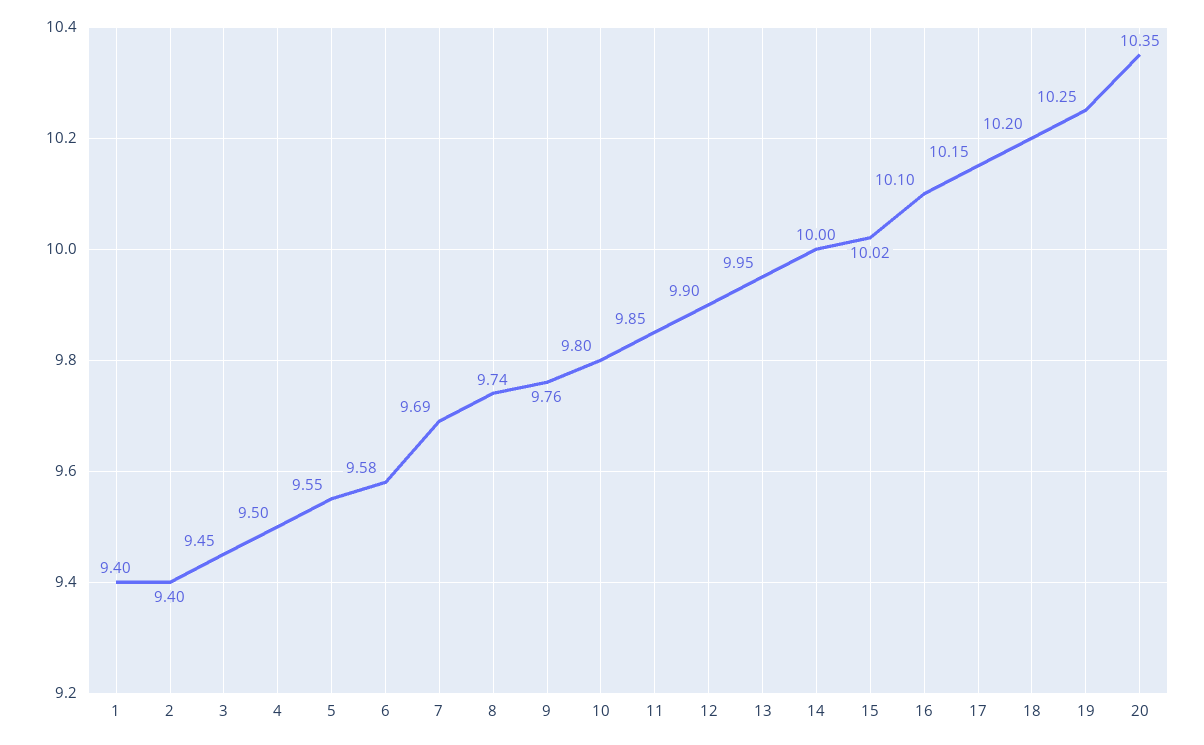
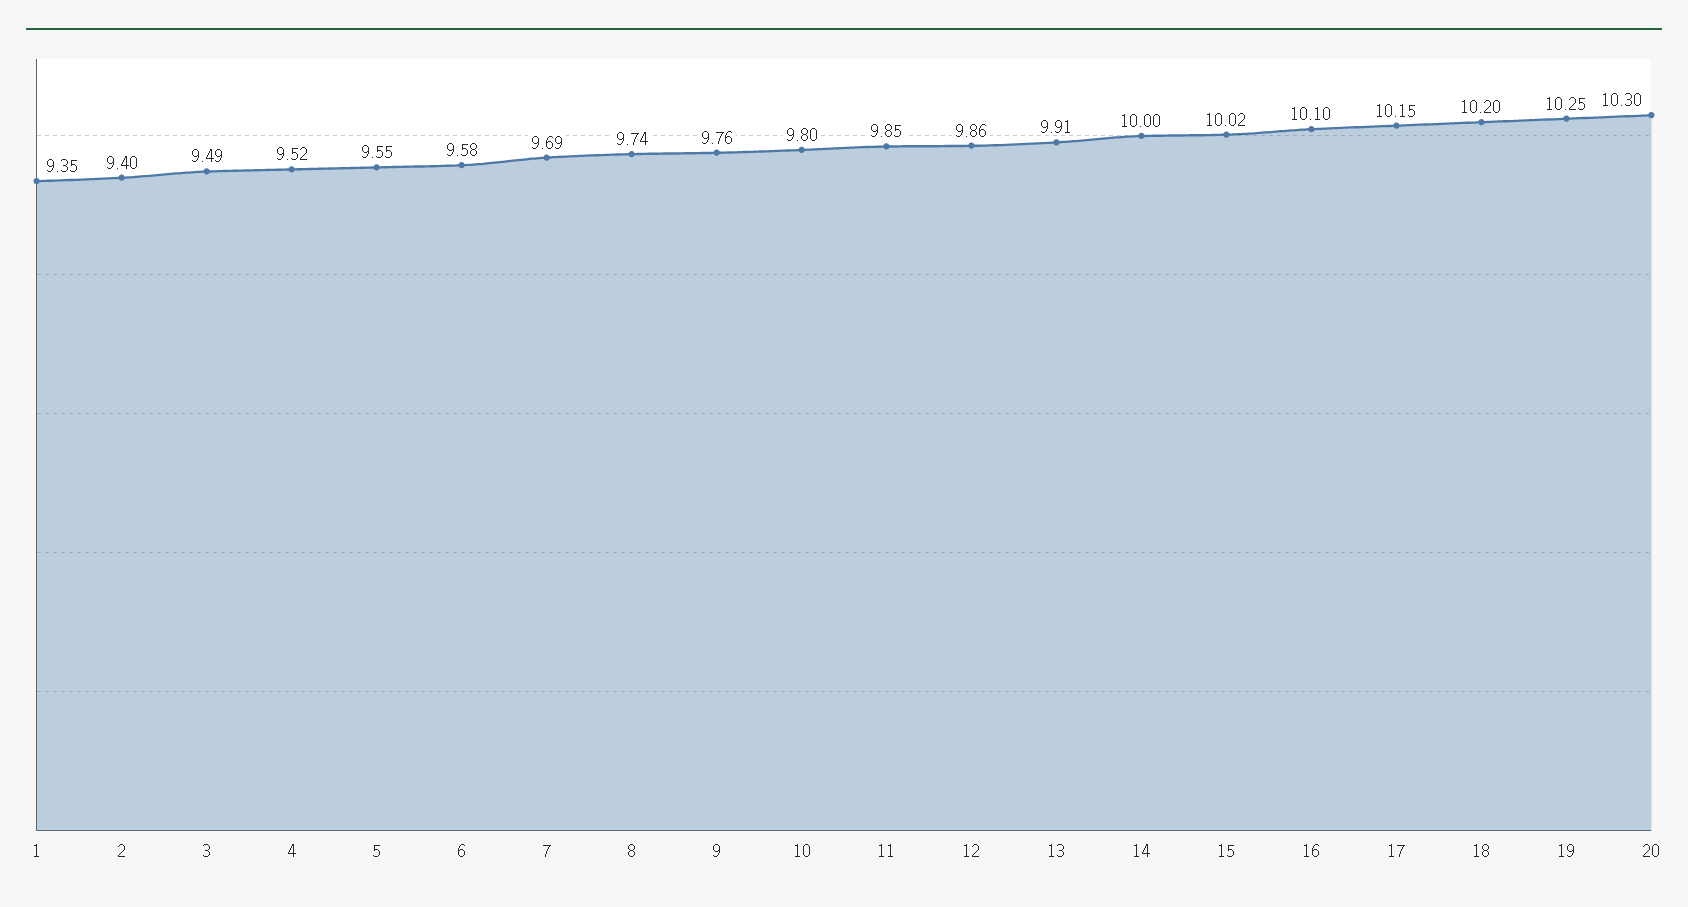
  {
-   "1": 9.4,
+   "1": 9.35,
    "2": 9.4,
-   "3": 9.45,
+   "3": 9.49,
-   "4": 9.5,
+   "4": 9.52,
    "5": 9.55,
    "6": 9.58,
    "7": 9.69,
    "8": 9.74,
    "9": 9.76,
    "10": 9.8,
    "11": 9.85,
-   "12": 9.9,
+   "12": 9.86,
-   "13": 9.95,
+   "13": 9.91,
    "14": 10,
    "15": 10.02,
    "16": 10.1,
    "17": 10.15,
    "18": 10.2,
    "19": 10.25,
-   "20": 10.35
+   "20": 10.3
  }

